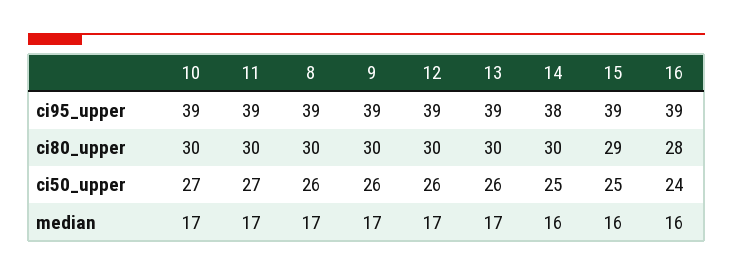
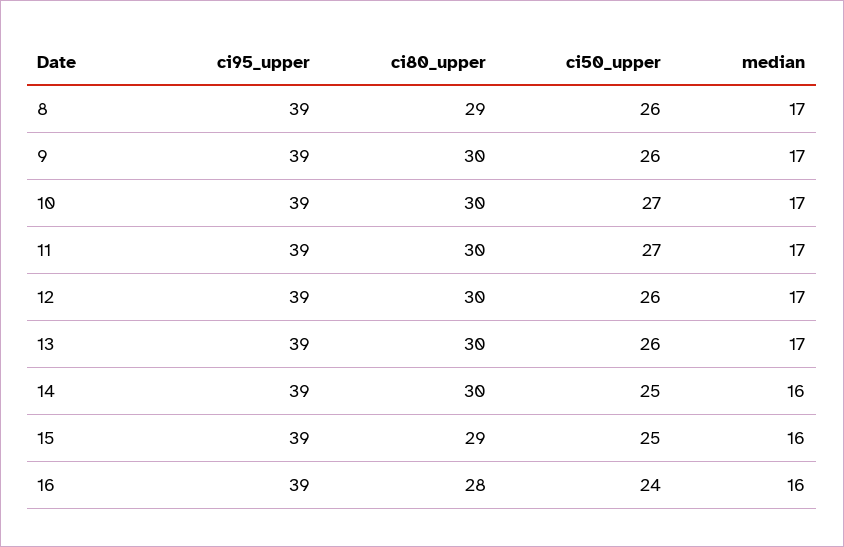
  {
    "10": {
      "ci95_upper": 39,
      "ci80_upper": 30,
      "ci50_upper": 27,
      "median": 17
    },
    "11": {
      "ci95_upper": 39,
      "ci80_upper": 30,
      "ci50_upper": 27,
      "median": 17
    },
    "8": {
      "ci95_upper": 39,
-     "ci80_upper": 30,
+     "ci80_upper": 29,
      "ci50_upper": 26,
      "median": 17
    },
    "9": {
      "ci95_upper": 39,
      "ci80_upper": 30,
      "ci50_upper": 26,
      "median": 17
    },
    "12": {
      "ci95_upper": 39,
      "ci80_upper": 30,
      "ci50_upper": 26,
      "median": 17
    },
    "13": {
      "ci95_upper": 39,
      "ci80_upper": 30,
      "ci50_upper": 26,
      "median": 17
    },
    "14": {
-     "ci95_upper": 38,
+     "ci95_upper": 39,
      "ci80_upper": 30,
      "ci50_upper": 25,
      "median": 16
    },
    "15": {
      "ci95_upper": 39,
      "ci80_upper": 29,
      "ci50_upper": 25,
      "median": 16
    },
    "16": {
      "ci95_upper": 39,
      "ci80_upper": 28,
      "ci50_upper": 24,
      "median": 16
    }
  }

